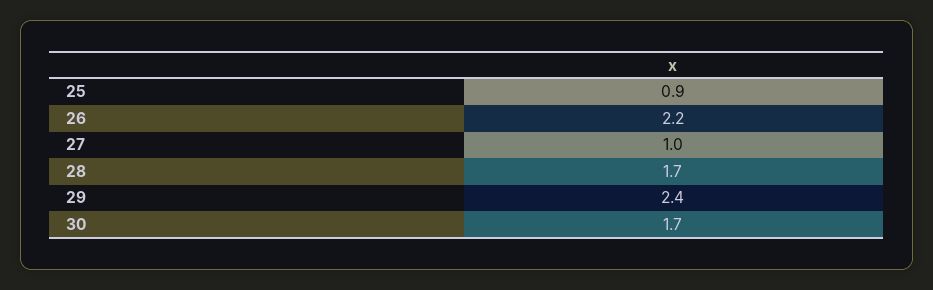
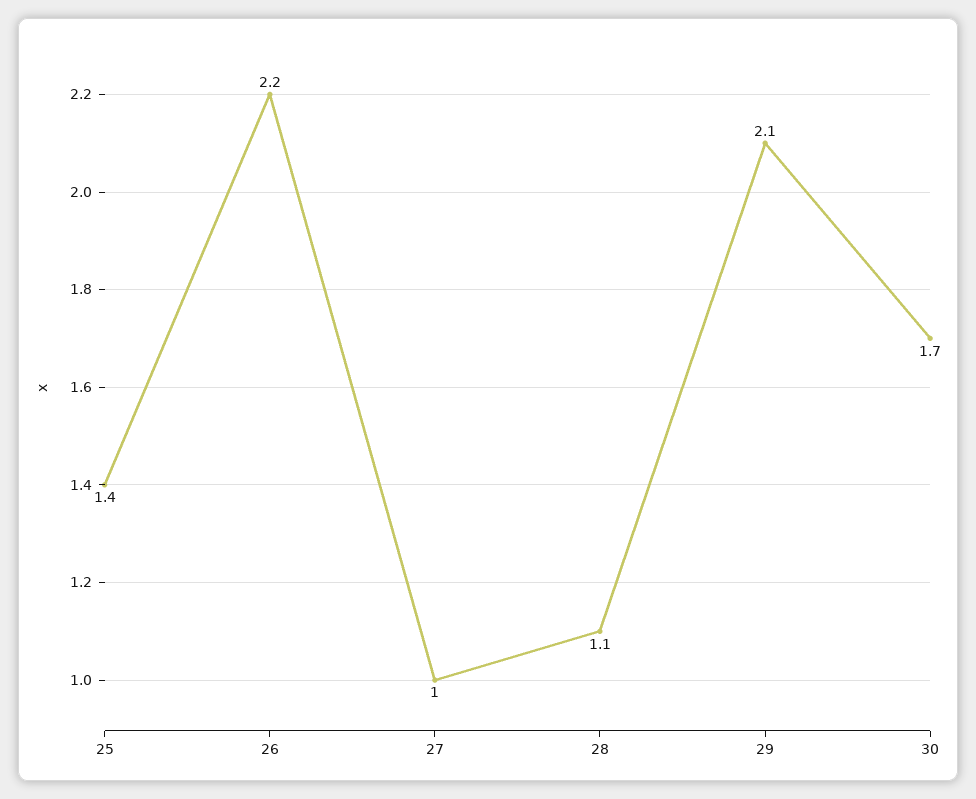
  {
-   "25": 0.9,
+   "25": 1.4,
    "26": 2.2,
    "27": 1,
-   "28": 1.7,
+   "28": 1.1,
-   "29": 2.4,
+   "29": 2.1,
    "30": 1.7
  }

